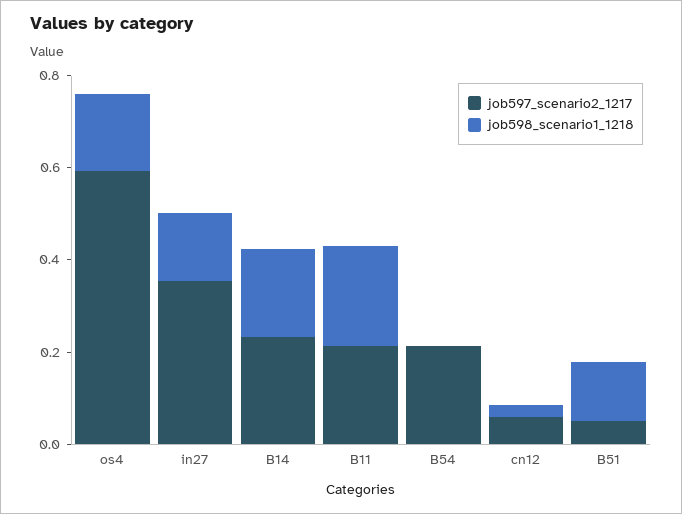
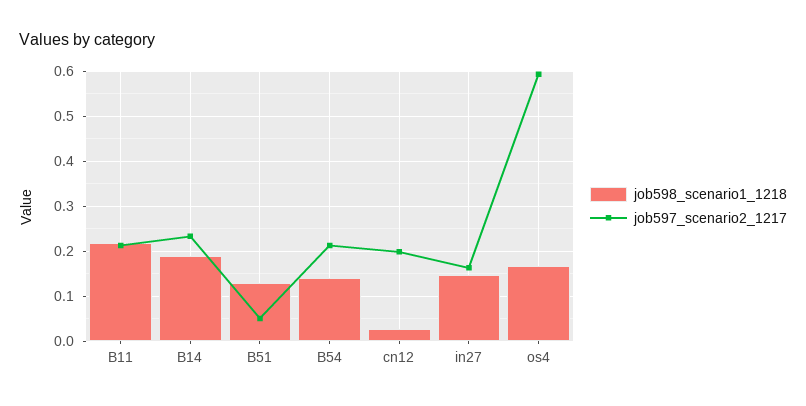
  {
    "job597_scenario2_1217": {
      "os4": 0.6,
-     "in27": 0.35,
+     "in27": 0.16,
      "B14": 0.24,
      "B11": 0.22,
      "B54": 0.22,
-     "cn12": 0.05,
+     "cn12": 0.2,
      "B51": 0.06
    },
    "job598_scenario1_1218": {
      "os4": 0.16,
      "in27": 0.14,
      "B14": 0.2,
      "B11": 0.22,
-     "B54": 0,
+     "B54": 0.14,
      "cn12": 0.02,
      "B51": 0.12
    }
  }

